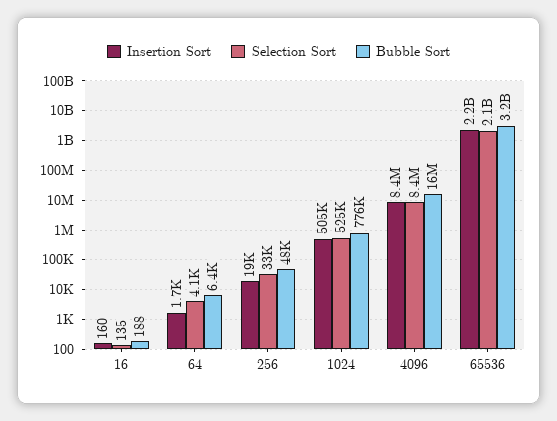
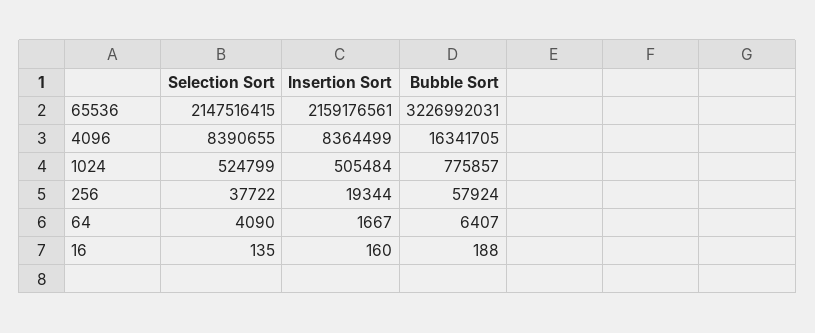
  {
    "Insertion Sort": {
      "16": 160,
      "64": 1667,
      "256": 19344,
      "1024": 505484,
      "4096": 8364499,
      "65536": 2159176561
    },
    "Selection Sort": {
      "16": 135,
      "64": 4090,
-     "256": 33000,
+     "256": 37722,
      "1024": 524799,
      "4096": 8390655,
      "65536": 2147516415
    },
    "Bubble Sort": {
      "16": 188,
      "64": 6407,
-     "256": 48000,
+     "256": 57924,
      "1024": 775857,
      "4096": 16341705,
      "65536": 3226992031
    }
  }

